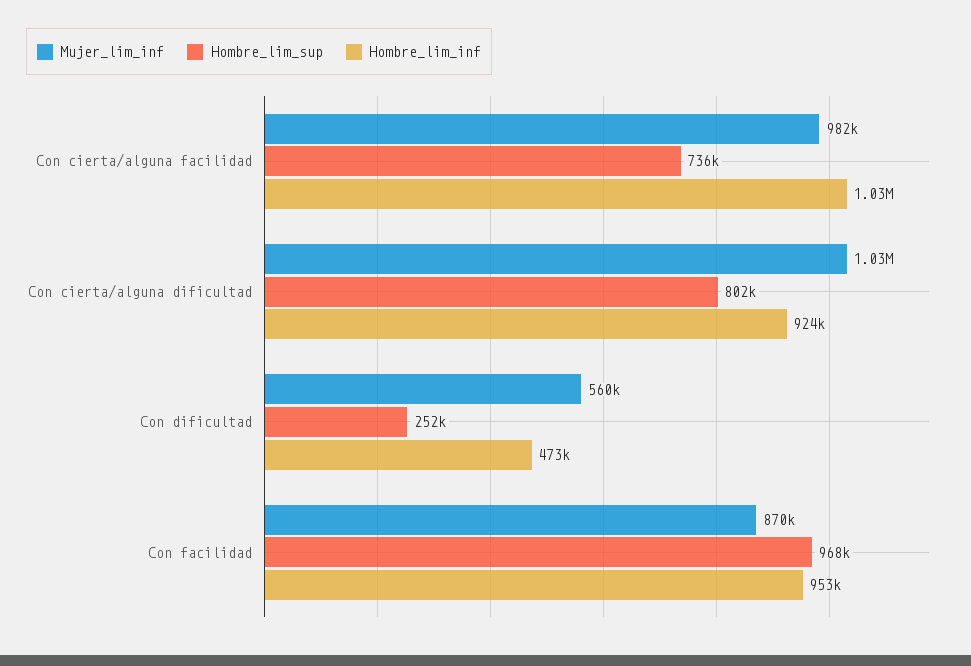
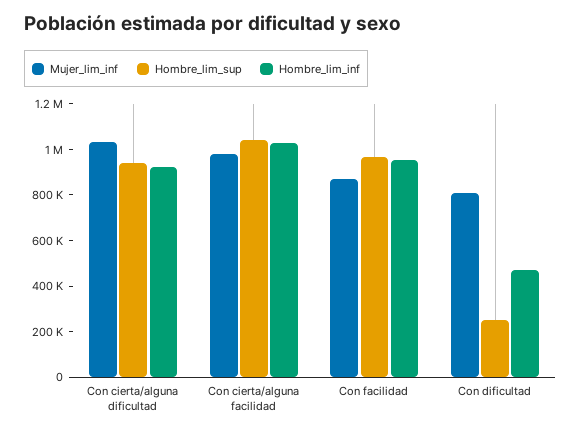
  {
    "Mujer_lim_inf": {
      "Con cierta/alguna facilidad": 982000,
      "Con cierta/alguna dificultad": 1030000,
-     "Con dificultad": 560000,
+     "Con dificultad": 800000,
      "Con facilidad": 870000
    },
    "Hombre_lim_sup": {
-     "Con cierta/alguna facilidad": 736000,
+     "Con cierta/alguna facilidad": 1050000,
-     "Con cierta/alguna dificultad": 802000,
+     "Con cierta/alguna dificultad": 950000,
      "Con dificultad": 252000,
      "Con facilidad": 968000
    },
    "Hombre_lim_inf": {
      "Con cierta/alguna facilidad": 1030000,
      "Con cierta/alguna dificultad": 924000,
      "Con dificultad": 473000,
      "Con facilidad": 953000
    }
  }

